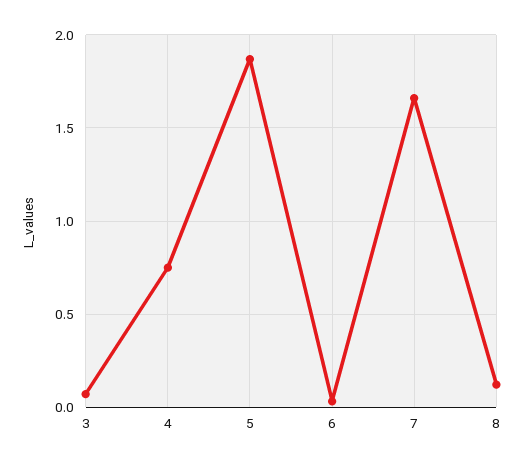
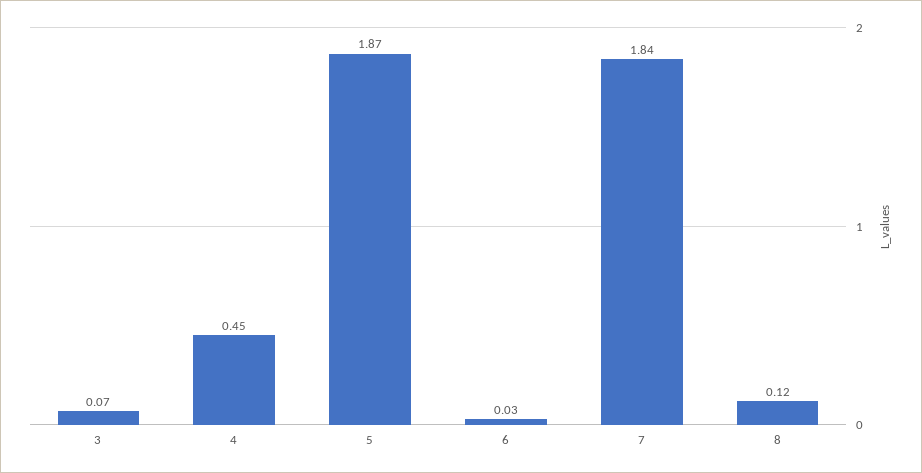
  {
    "3": 0.07,
-   "4": 0.75,
+   "4": 0.45,
    "5": 1.87,
    "6": 0.03,
-   "7": 1.65,
+   "7": 1.84,
    "8": 0.12
  }

